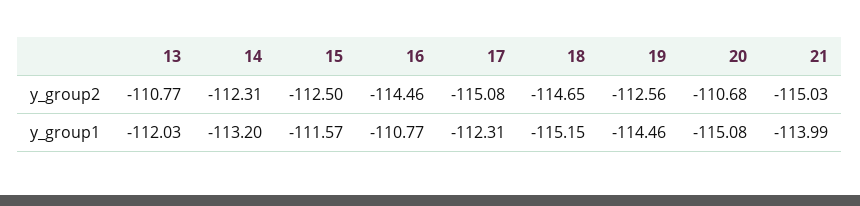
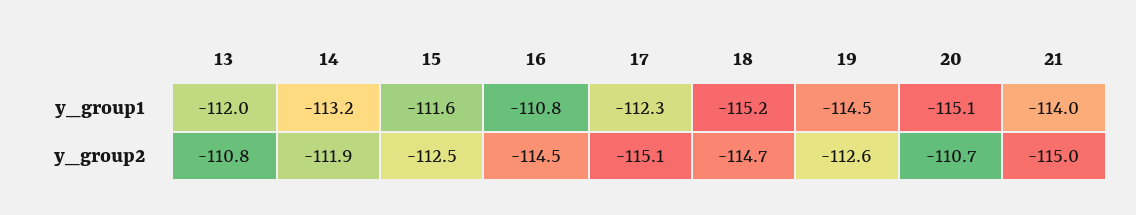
  {
    "13": {
      "y_group2": -110.77,
      "y_group1": -112.03
    },
    "14": {
-     "y_group2": -112.31,
+     "y_group2": -111.9,
      "y_group1": -113.2
    },
    "15": {
      "y_group2": -112.5,
      "y_group1": -111.57
    },
    "16": {
      "y_group2": -114.46,
      "y_group1": -110.77
    },
    "17": {
      "y_group2": -115.08,
      "y_group1": -112.31
    },
    "18": {
      "y_group2": -114.65,
      "y_group1": -115.15
    },
    "19": {
      "y_group2": -112.56,
      "y_group1": -114.46
    },
    "20": {
      "y_group2": -110.68,
      "y_group1": -115.08
    },
    "21": {
      "y_group2": -115.03,
      "y_group1": -113.99
    }
  }

